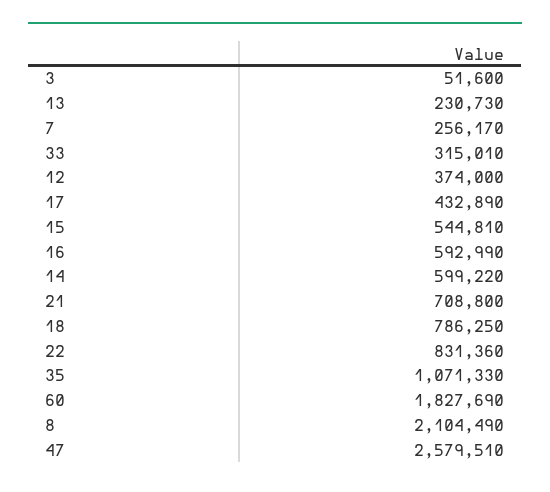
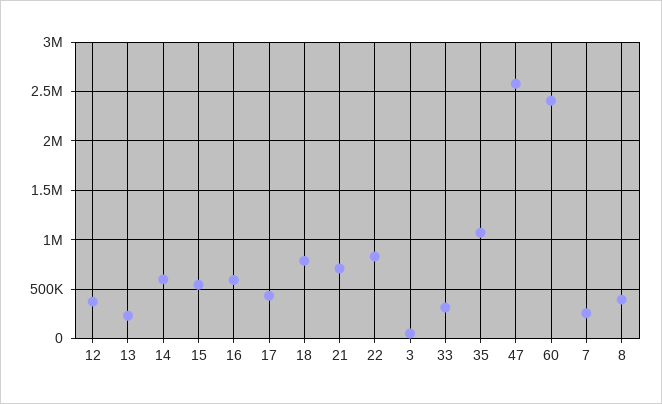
  {
    "3": 51600,
    "13": 230730,
    "7": 256170,
    "33": 315010,
    "12": 374000,
    "17": 432890,
    "15": 544810,
    "16": 592990,
    "14": 599220,
    "21": 708800,
    "18": 786250,
    "22": 831360,
    "35": 1071330,
-   "60": 1827690,
+   "60": 2400000,
-   "8": 2104490,
+   "8": 400000,
    "47": 2579510
  }

